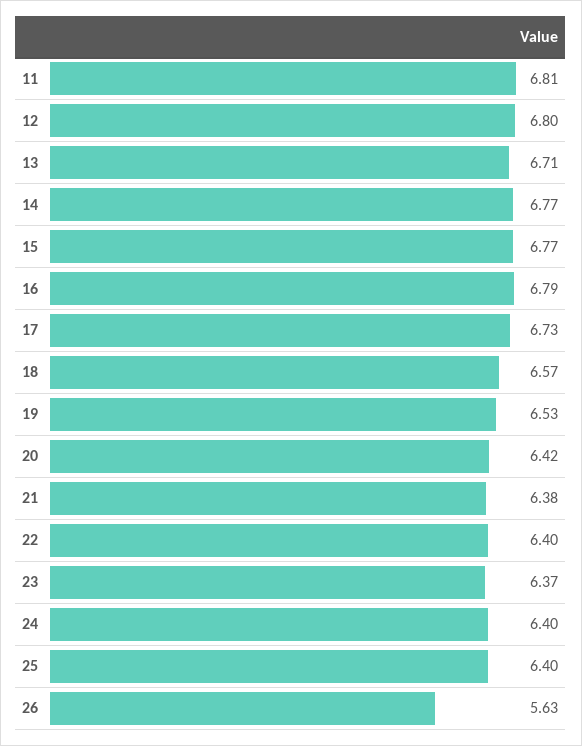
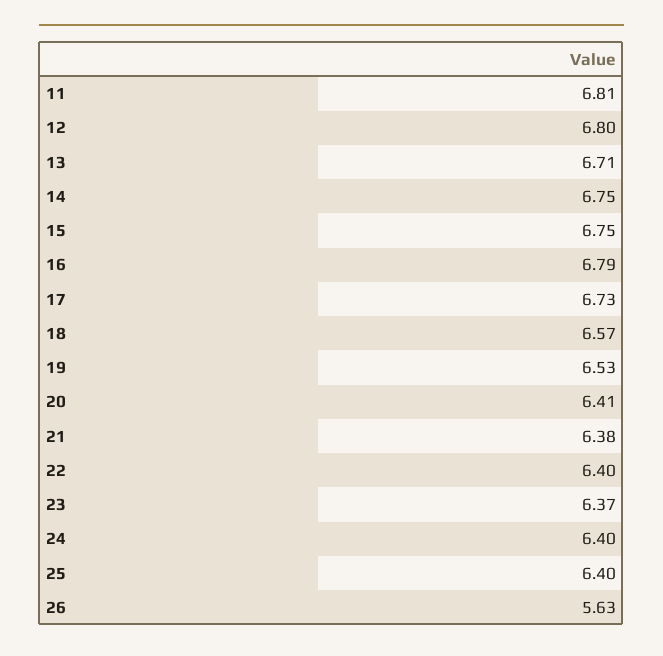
  {
    "11": 6.81,
    "12": 6.8,
    "13": 6.71,
-   "14": 6.77,
+   "14": 6.75,
-   "15": 6.77,
+   "15": 6.75,
    "16": 6.79,
    "17": 6.73,
    "18": 6.57,
    "19": 6.53,
-   "20": 6.42,
+   "20": 6.41,
    "21": 6.38,
    "22": 6.4,
    "23": 6.37,
    "24": 6.4,
    "25": 6.4,
    "26": 5.63
  }

